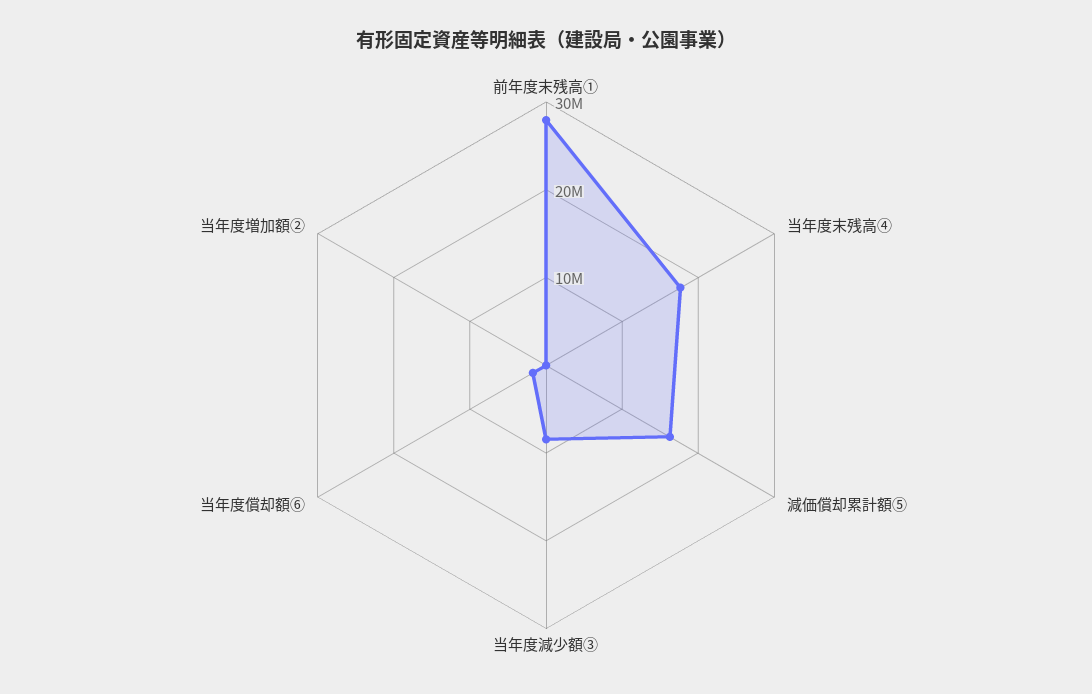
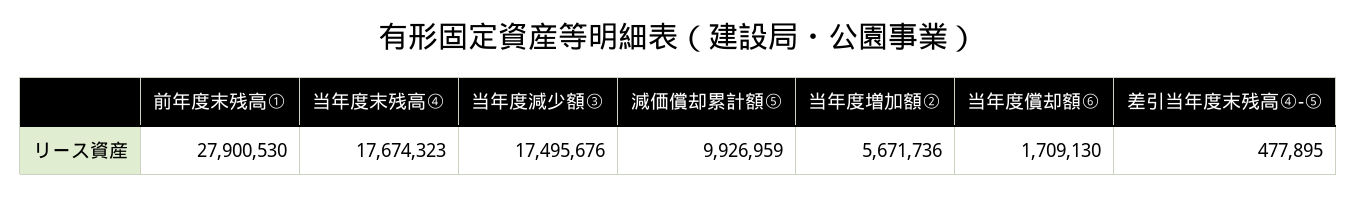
  {
    "前年度末残高①": 27900530,
    "当年度末残高④": 17674323,
-   "減価償却累計額⑤": 16000000,
+   "減価償却累計額⑤": 9926959,
-   "当年度減少額③": 8000000,
+   "当年度減少額③": 17495676,
    "当年度償却額⑥": 1709130,
-   "当年度増加額②": 0
+   "当年度増加額②": 5671736,
+   "差引当年度末残高④-⑤": 477895
  }

